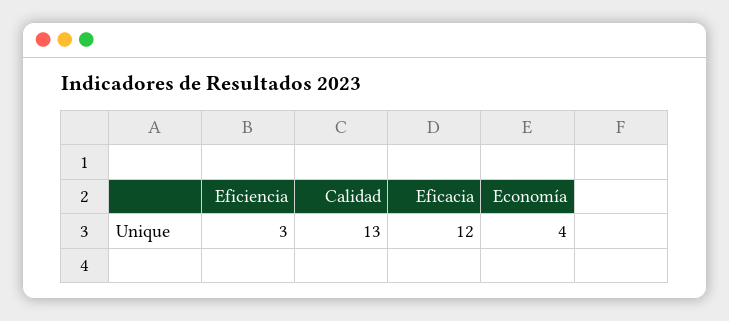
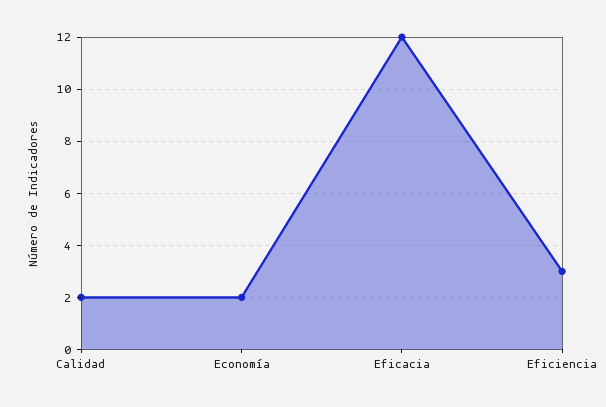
  {
    "Eficiencia": 3,
-   "Calidad": 13,
+   "Calidad": 2,
    "Eficacia": 12,
-   "Economía": 4
+   "Economía": 2
  }

